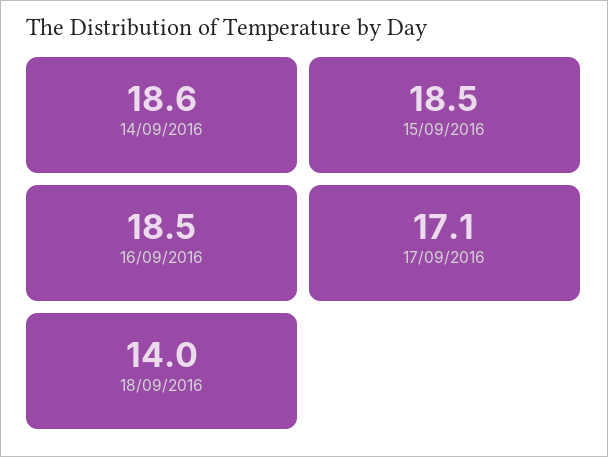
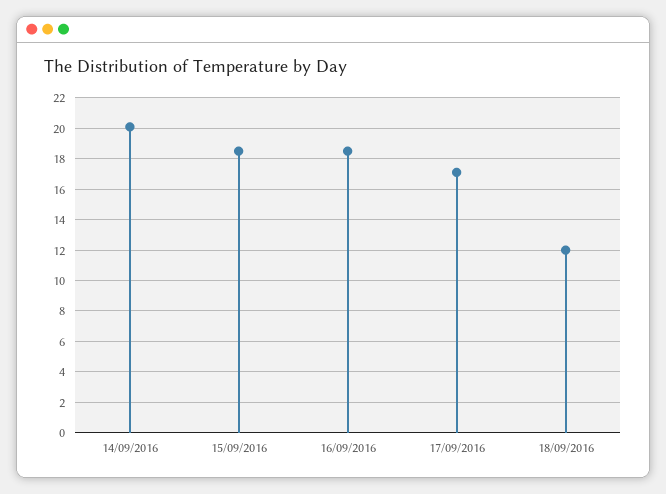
  {
-   "14/09/2016": 18.6,
+   "14/09/2016": 20,
    "15/09/2016": 18.5,
    "16/09/2016": 18.5,
    "17/09/2016": 17.1,
-   "18/09/2016": 14
+   "18/09/2016": 12
  }

